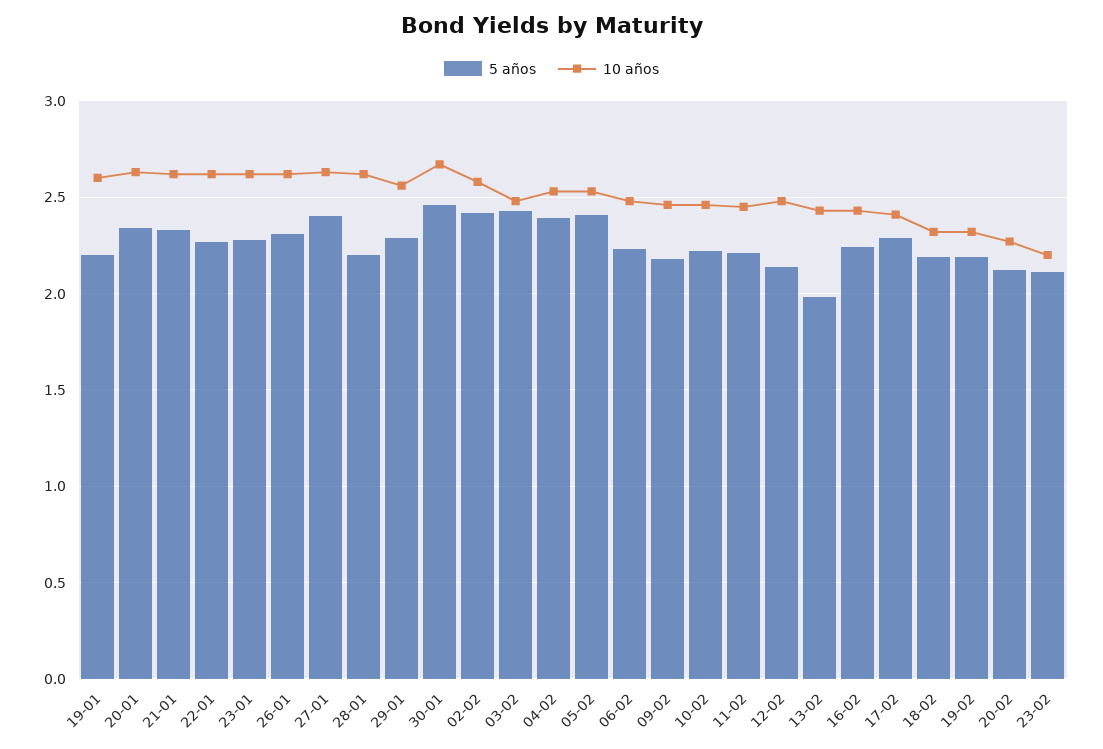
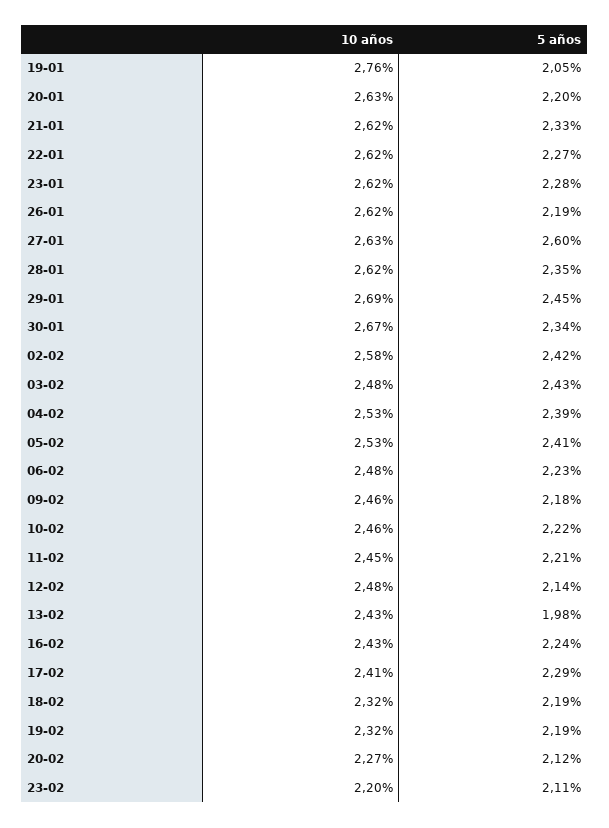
  {
    "5 años": {
-     "19-01": 2.2,
+     "19-01": 2.05,
-     "20-01": 2.35,
+     "20-01": 2.2,
      "21-01": 2.33,
      "22-01": 2.27,
      "23-01": 2.28,
-     "26-01": 2.3,
+     "26-01": 2.19,
-     "27-01": 2.4,
+     "27-01": 2.6,
-     "28-01": 2.2,
+     "28-01": 2.35,
-     "29-01": 2.3,
+     "29-01": 2.45,
-     "30-01": 2.45,
+     "30-01": 2.34,
      "02-02": 2.42,
      "03-02": 2.43,
      "04-02": 2.39,
      "05-02": 2.41,
      "06-02": 2.23,
      "09-02": 2.18,
      "10-02": 2.22,
      "11-02": 2.21,
      "12-02": 2.14,
      "13-02": 1.98,
      "16-02": 2.24,
      "17-02": 2.29,
      "18-02": 2.19,
      "19-02": 2.19,
      "20-02": 2.12,
      "23-02": 2.11
    },
    "10 años": {
-     "19-01": 2.6,
+     "19-01": 2.76,
      "20-01": 2.63,
      "21-01": 2.62,
      "22-01": 2.62,
      "23-01": 2.62,
      "26-01": 2.62,
      "27-01": 2.63,
      "28-01": 2.62,
-     "29-01": 2.55,
+     "29-01": 2.69,
      "30-01": 2.67,
      "02-02": 2.58,
      "03-02": 2.48,
      "04-02": 2.53,
      "05-02": 2.53,
      "06-02": 2.48,
      "09-02": 2.46,
      "10-02": 2.46,
      "11-02": 2.45,
      "12-02": 2.48,
      "13-02": 2.43,
      "16-02": 2.43,
      "17-02": 2.41,
      "18-02": 2.32,
      "19-02": 2.32,
      "20-02": 2.27,
      "23-02": 2.2
    }
  }

